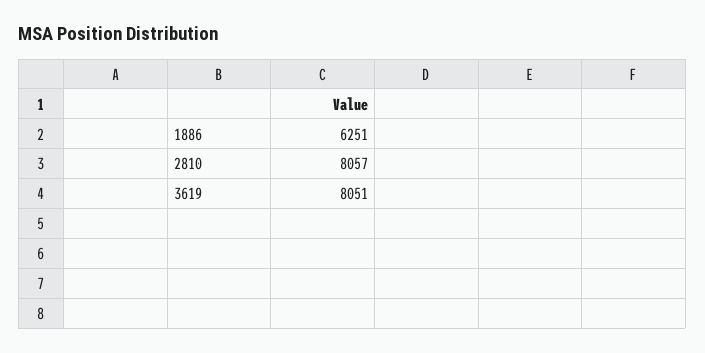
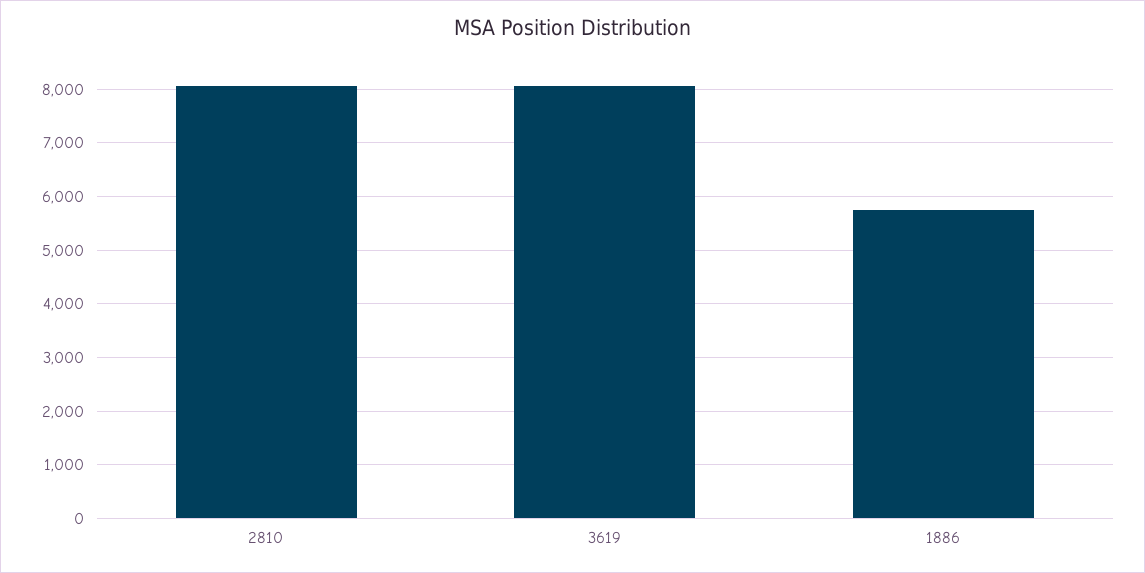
  {
-   "1886": 6251,
+   "1886": 5800,
    "2810": 8057,
    "3619": 8051
  }

